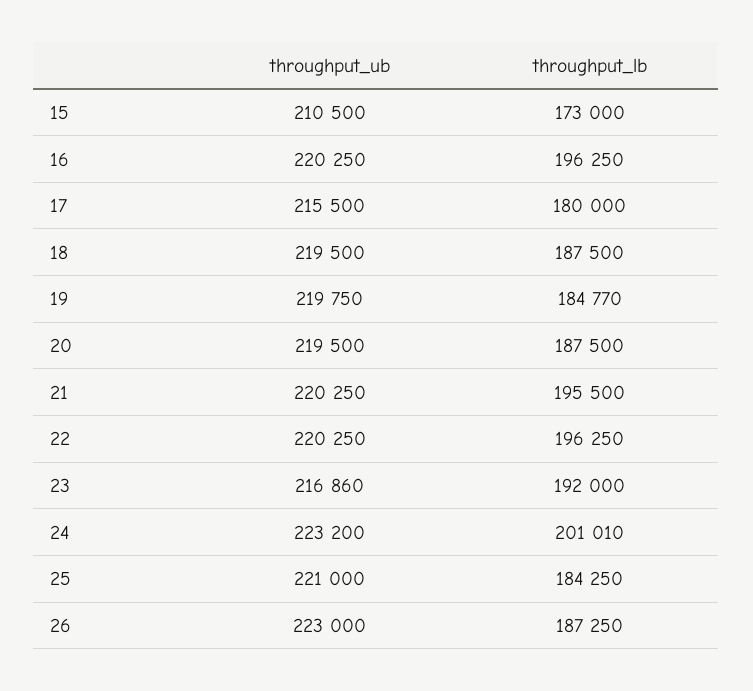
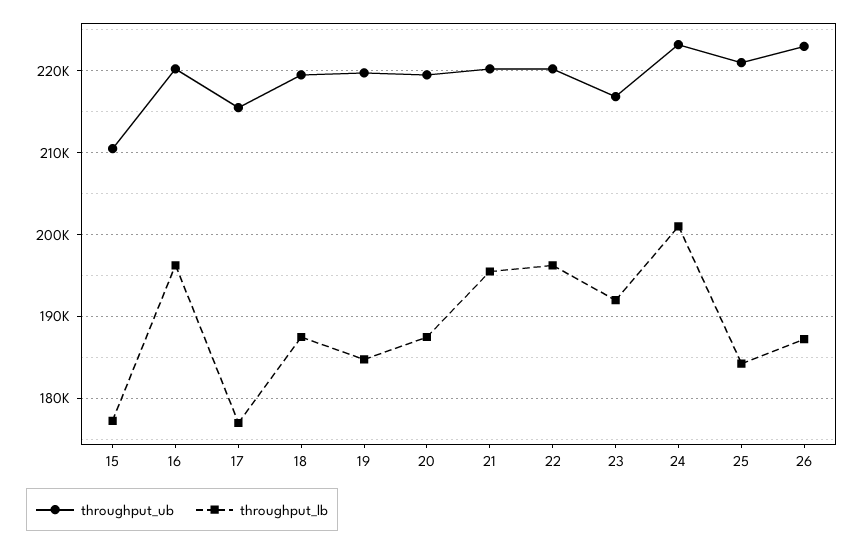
  {
    "throughput_ub": {
      "15": 210500,
      "16": 220250,
      "17": 215500,
      "18": 219500,
      "19": 219750,
      "20": 219500,
      "21": 220250,
      "22": 220250,
      "23": 216860,
      "24": 223200,
      "25": 221000,
      "26": 223000
    },
    "throughput_lb": {
-     "15": 173000,
+     "15": 177000,
      "16": 196250,
-     "17": 180000,
+     "17": 177000,
      "18": 187500,
      "19": 184770,
      "20": 187500,
      "21": 195500,
      "22": 196250,
      "23": 192000,
      "24": 201010,
      "25": 184250,
      "26": 187250
    }
  }

